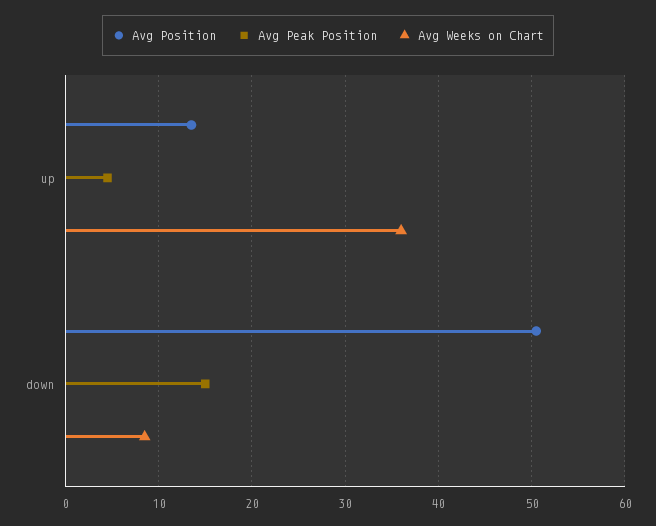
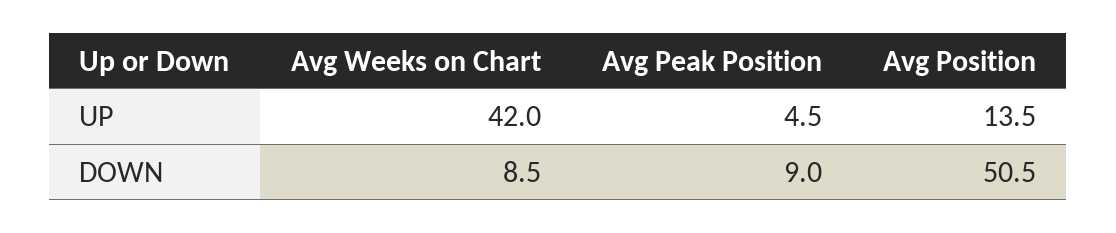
  {
    "Avg Position": {
      "up": 13.5,
      "down": 50.5
    },
    "Avg Peak Position": {
      "up": 4.5,
-     "down": 15
+     "down": 9
    },
    "Avg Weeks on Chart": {
-     "up": 36,
+     "up": 42,
      "down": 8.5
    }
  }

